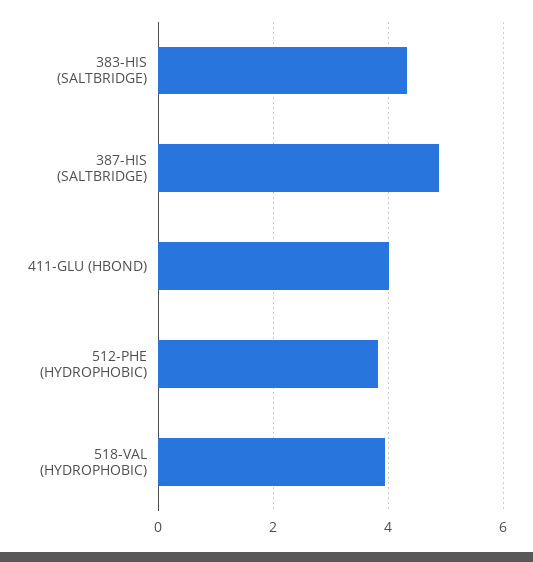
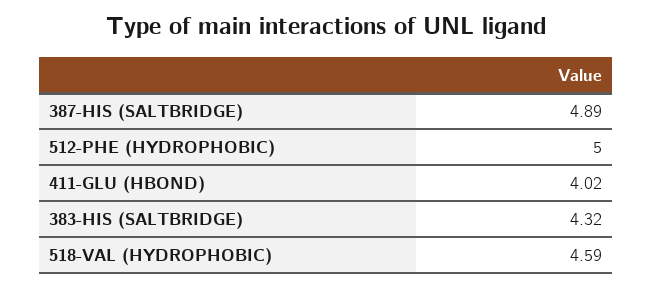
  {
    "383-HIS (SALTBRIDGE)": 4.32,
    "387-HIS (SALTBRIDGE)": 4.89,
    "411-GLU (HBOND)": 4.02,
-   "512-PHE (HYDROPHOBIC)": 3.8,
+   "512-PHE (HYDROPHOBIC)": 5,
-   "518-VAL (HYDROPHOBIC)": 4
+   "518-VAL (HYDROPHOBIC)": 4.59
  }

